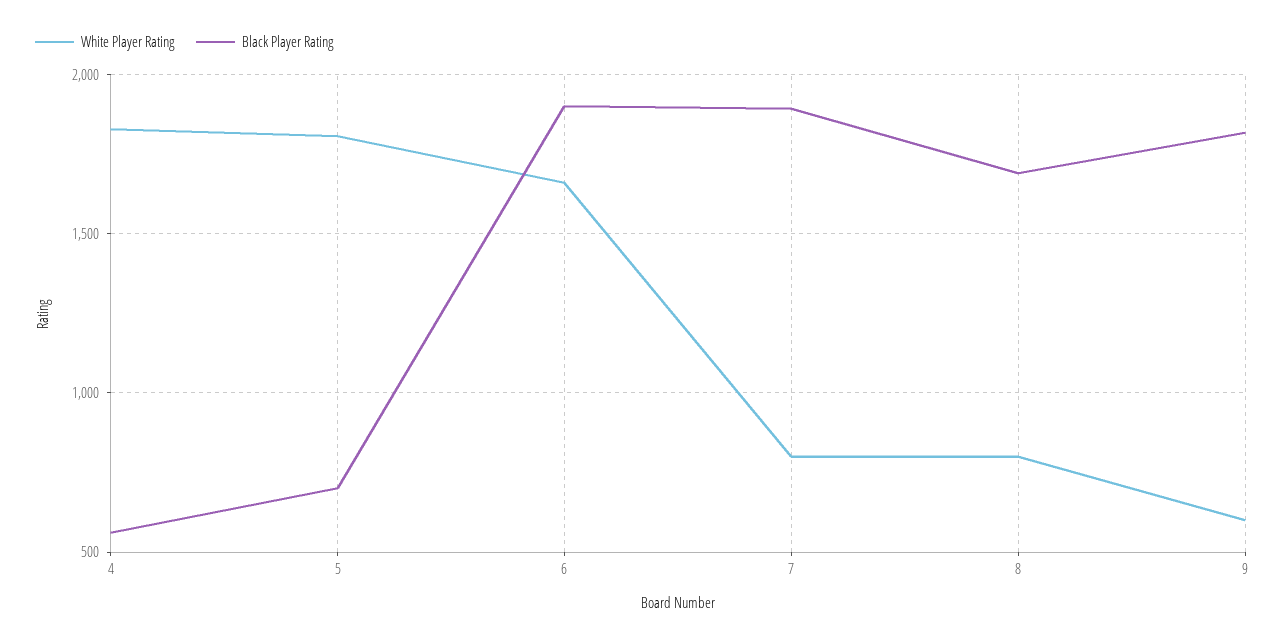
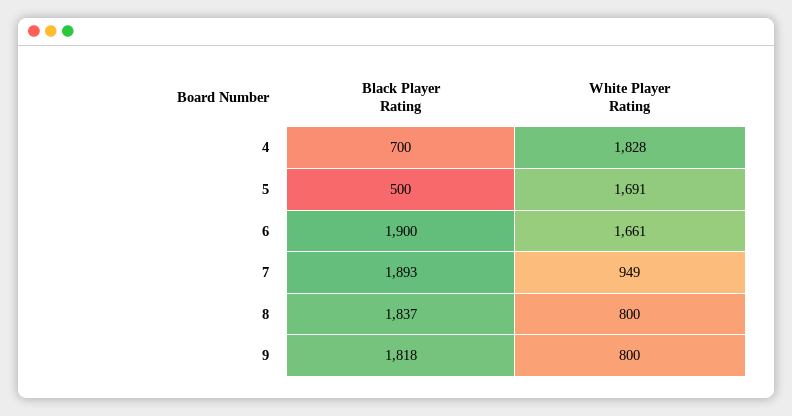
  {
    "White Player Rating": {
      "4": 1828,
-     "5": 1800,
+     "5": 1691,
      "6": 1661,
-     "7": 800,
+     "7": 949,
      "8": 800,
-     "9": 600
+     "9": 800
    },
    "Black Player Rating": {
-     "4": 550,
+     "4": 700,
-     "5": 700,
+     "5": 500,
      "6": 1900,
      "7": 1893,
-     "8": 1700,
+     "8": 1837,
      "9": 1818
    }
  }

